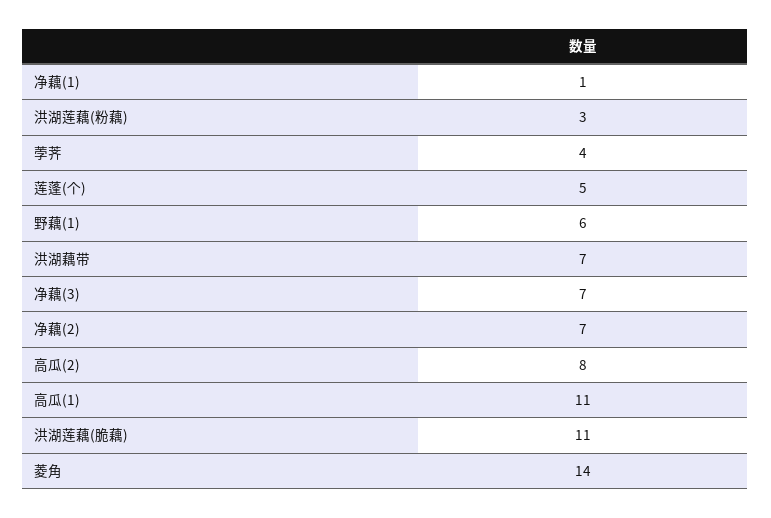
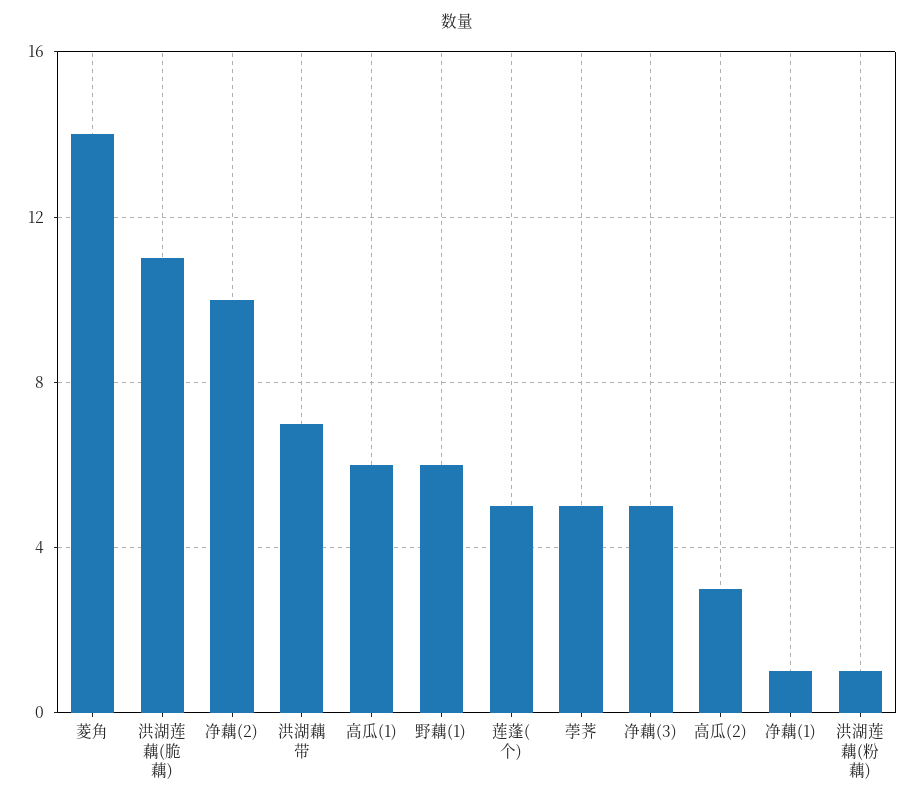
  {
    "净藕(1)": 1,
-   "洪湖莲藕(粉藕)": 3,
+   "洪湖莲藕(粉藕)": 1,
-   "荸荠": 4,
+   "荸荠": 5,
    "莲蓬(个)": 5,
    "野藕(1)": 6,
    "洪湖藕带": 7,
-   "净藕(3)": 7,
+   "净藕(3)": 5,
-   "净藕(2)": 7,
+   "净藕(2)": 10,
-   "高瓜(2)": 8,
+   "高瓜(2)": 3,
-   "高瓜(1)": 11,
+   "高瓜(1)": 6,
    "洪湖莲藕(脆藕)": 11,
    "菱角": 14
  }

